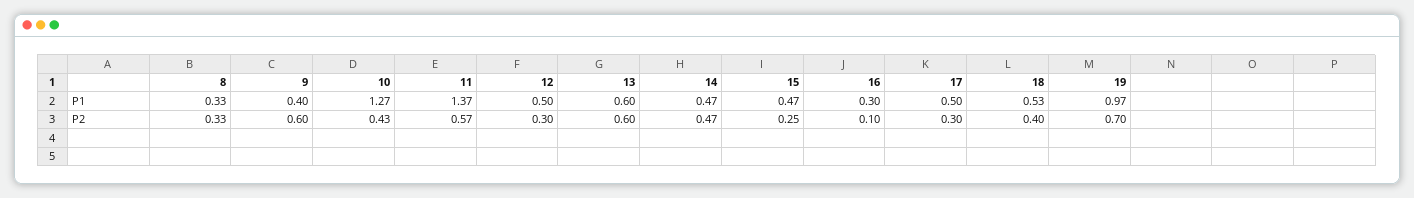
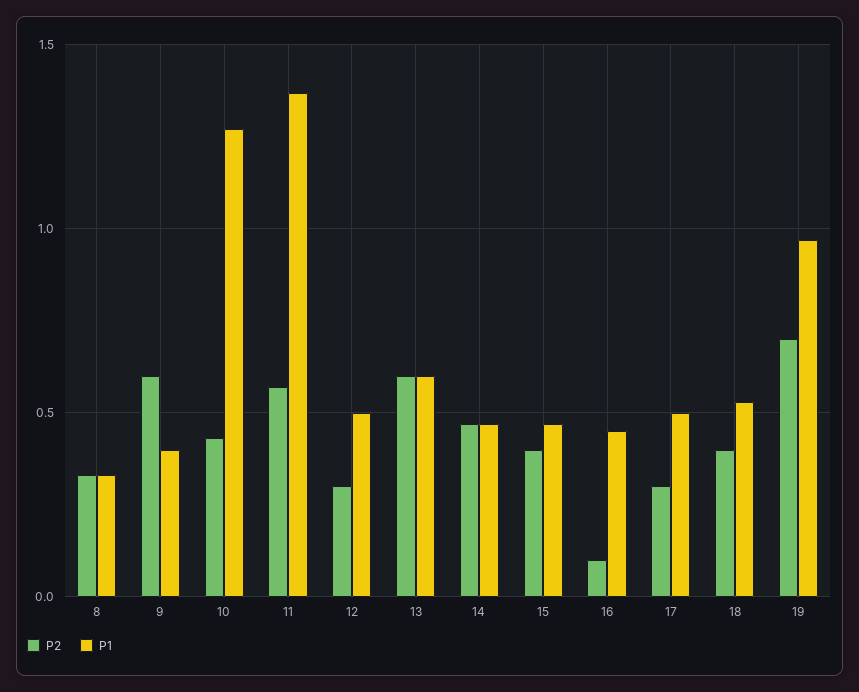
  {
    "P1": {
      "8": 0.33,
      "9": 0.4,
      "10": 1.27,
      "11": 1.37,
      "12": 0.5,
      "13": 0.6,
      "14": 0.47,
      "15": 0.47,
-     "16": 0.3,
+     "16": 0.45,
      "17": 0.5,
      "18": 0.53,
      "19": 0.97
    },
    "P2": {
      "8": 0.33,
      "9": 0.6,
      "10": 0.43,
      "11": 0.57,
      "12": 0.3,
      "13": 0.6,
      "14": 0.47,
-     "15": 0.25,
+     "15": 0.4,
      "16": 0.1,
      "17": 0.3,
      "18": 0.4,
      "19": 0.7
    }
  }

